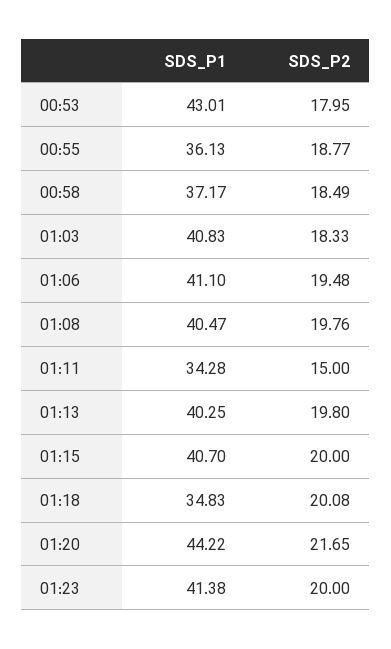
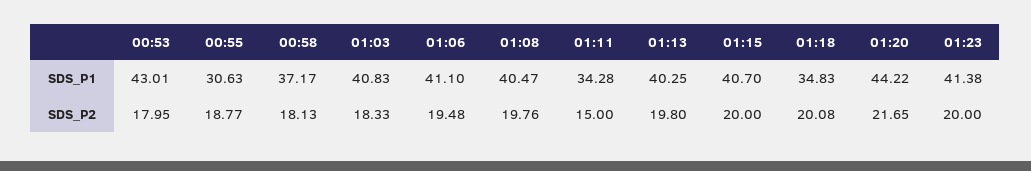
  {
    "SDS_P1": {
      "00:53": 43.01,
-     "00:55": 36.13,
+     "00:55": 30.63,
      "00:58": 37.17,
      "01:03": 40.83,
      "01:06": 41.1,
      "01:08": 40.47,
      "01:11": 34.28,
      "01:13": 40.25,
      "01:15": 40.7,
      "01:18": 34.83,
      "01:20": 44.22,
      "01:23": 41.38
    },
    "SDS_P2": {
      "00:53": 17.95,
      "00:55": 18.77,
-     "00:58": 18.49,
+     "00:58": 18.13,
      "01:03": 18.33,
      "01:06": 19.48,
      "01:08": 19.76,
      "01:11": 15,
      "01:13": 19.8,
      "01:15": 20,
      "01:18": 20.08,
      "01:20": 21.65,
      "01:23": 20
    }
  }

